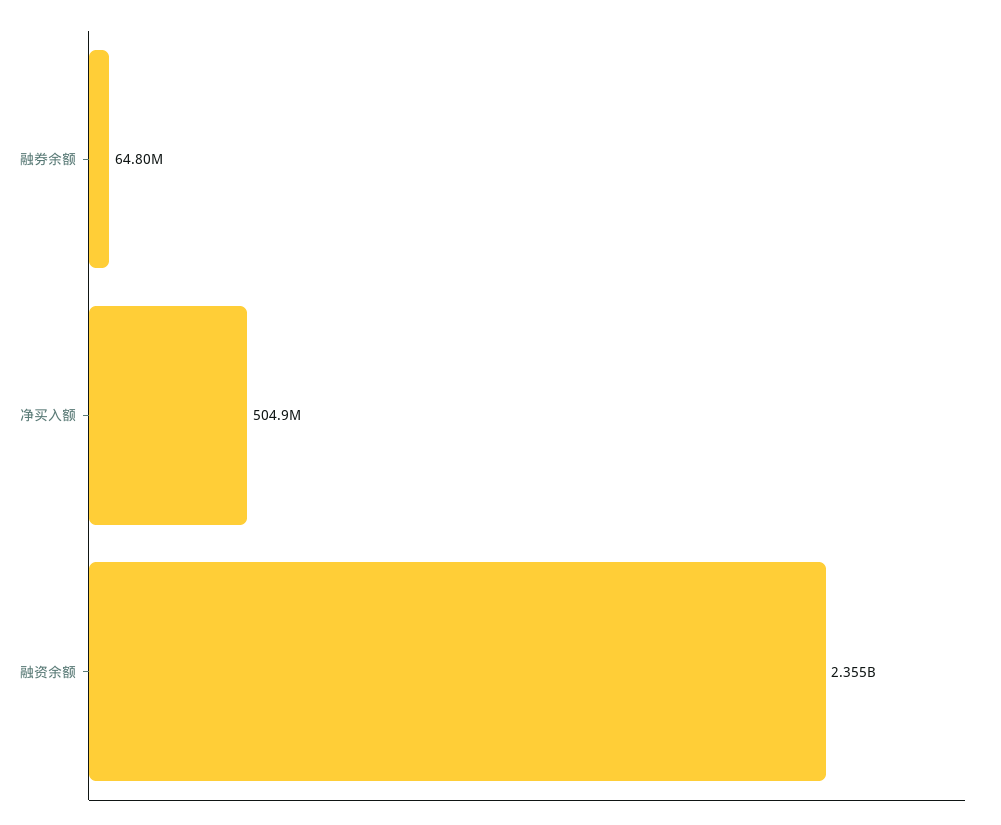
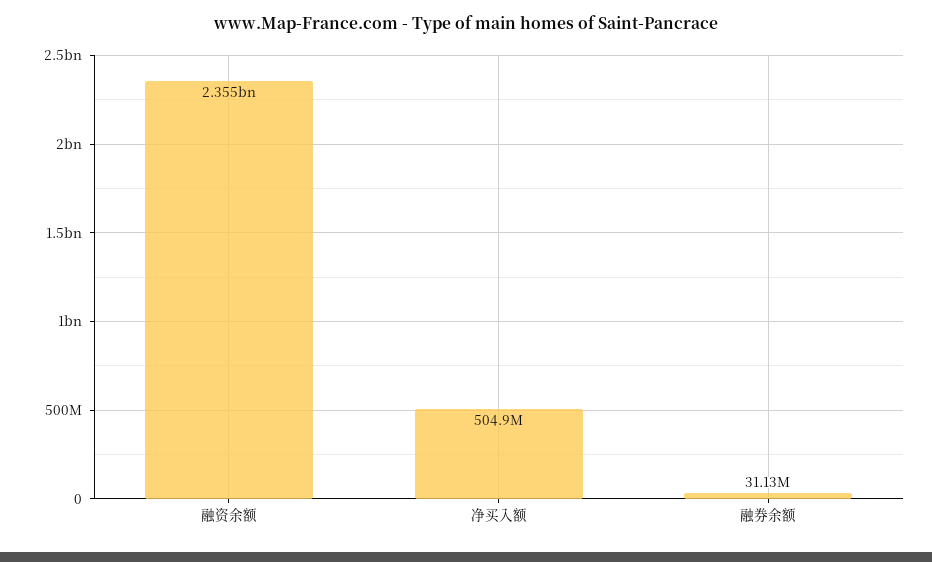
  {
-   "融券余额": 64800000,
+   "融券余额": 31130000,
    "净买入额": 504900000,
    "融资余额": 2355000000
  }

